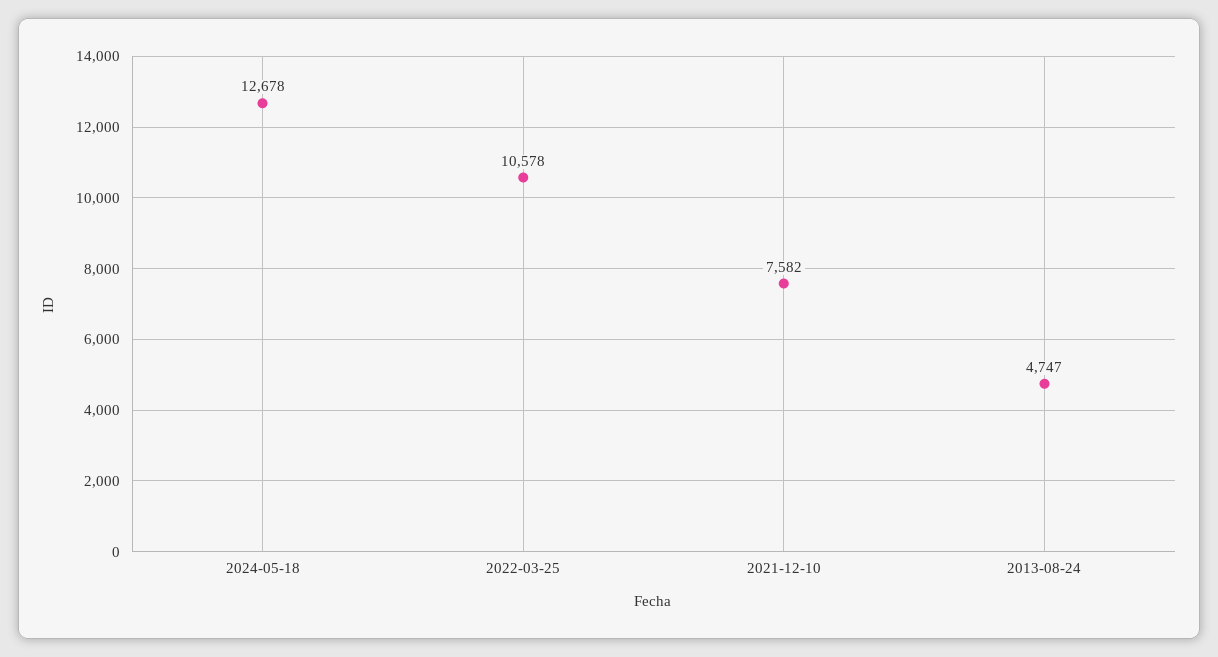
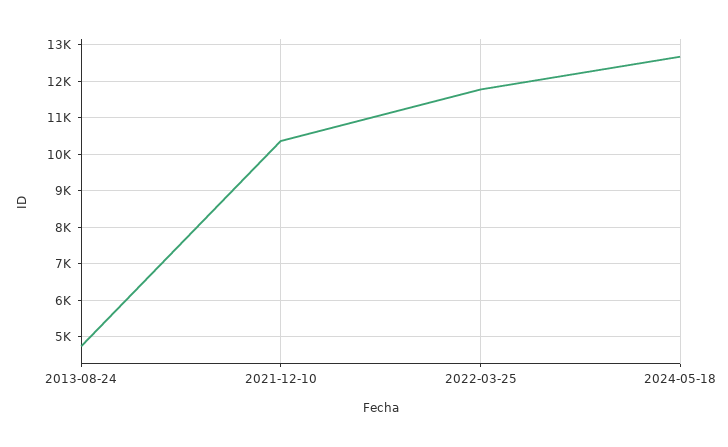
  {
    "2024-05-18": 12678,
-   "2022-03-25": 10578,
+   "2022-03-25": 11800,
-   "2021-12-10": 7582,
+   "2021-12-10": 10400,
    "2013-08-24": 4747
  }

